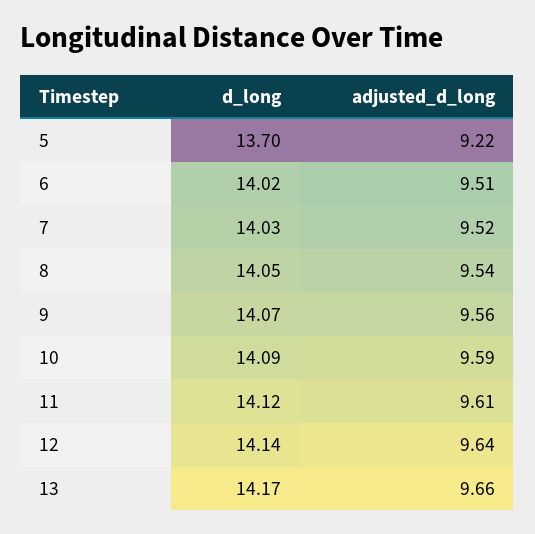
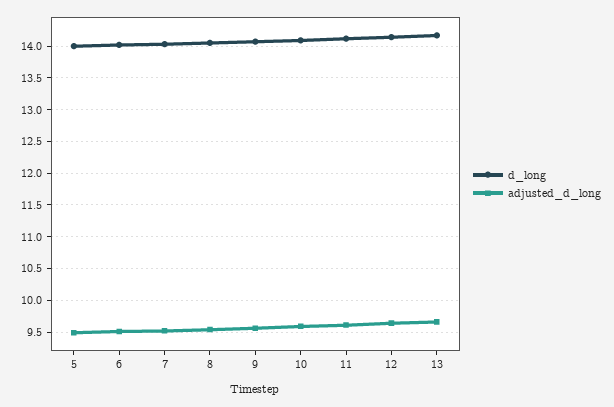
  {
    "d_long": {
-     "5": 13.7,
+     "5": 14,
      "6": 14.02,
      "7": 14.03,
      "8": 14.05,
      "9": 14.07,
      "10": 14.09,
      "11": 14.12,
      "12": 14.14,
      "13": 14.17
    },
    "adjusted_d_long": {
-     "5": 9.22,
+     "5": 9.5,
      "6": 9.51,
      "7": 9.52,
      "8": 9.54,
      "9": 9.56,
      "10": 9.59,
      "11": 9.61,
      "12": 9.64,
      "13": 9.66
    }
  }

